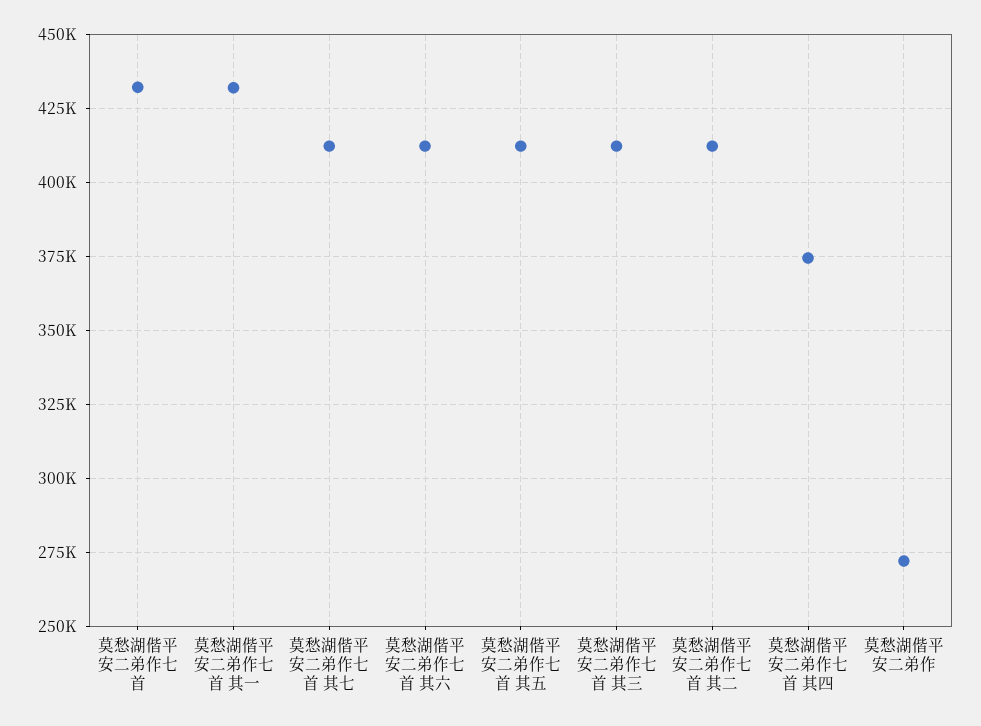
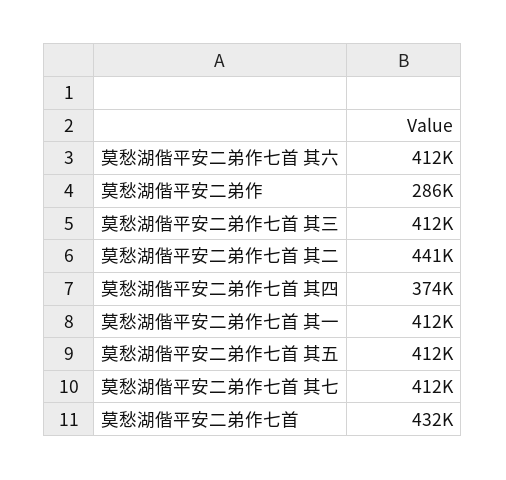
  {
    "莫愁湖偕平安二弟作七首": 432000,
-   "莫愁湖偕平安二弟作七首 其一": 432500,
+   "莫愁湖偕平安二弟作七首 其一": 412000,
    "莫愁湖偕平安二弟作七首 其七": 412000,
    "莫愁湖偕平安二弟作七首 其六": 412000,
    "莫愁湖偕平安二弟作七首 其五": 412000,
    "莫愁湖偕平安二弟作七首 其三": 412000,
-   "莫愁湖偕平安二弟作七首 其二": 412500,
+   "莫愁湖偕平安二弟作七首 其二": 441000,
    "莫愁湖偕平安二弟作七首 其四": 374000,
-   "莫愁湖偕平安二弟作": 272500
+   "莫愁湖偕平安二弟作": 286000
  }

